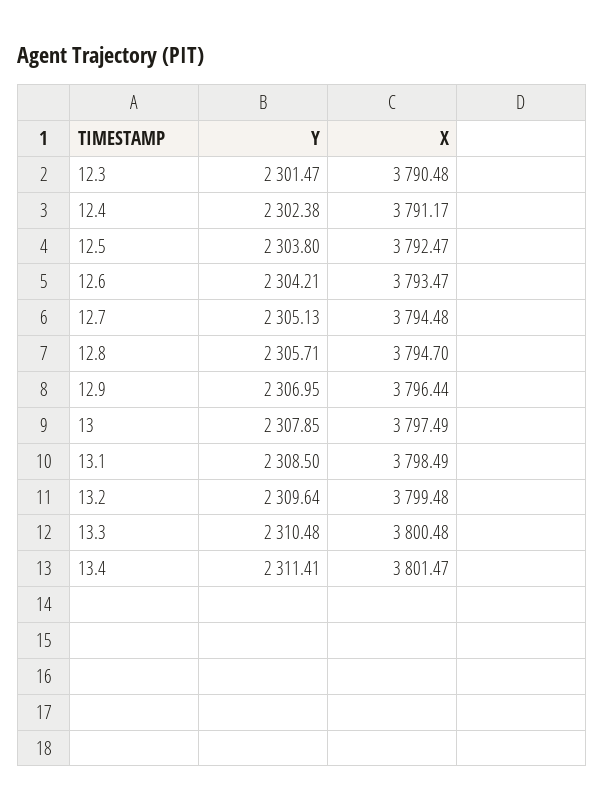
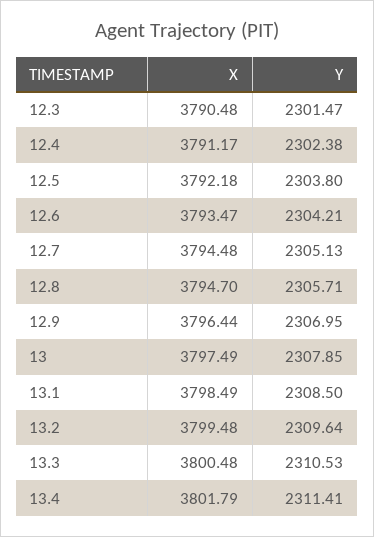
  {
    "Y": {
      "12.3": 2301.47,
      "12.4": 2302.38,
      "12.5": 2303.8,
      "12.6": 2304.21,
      "12.7": 2305.13,
      "12.8": 2305.71,
      "12.9": 2306.95,
      "13": 2307.85,
      "13.1": 2308.5,
      "13.2": 2309.64,
-     "13.3": 2310.48,
+     "13.3": 2310.53,
      "13.4": 2311.41
    },
    "X": {
      "12.3": 3790.48,
      "12.4": 3791.17,
-     "12.5": 3792.47,
+     "12.5": 3792.18,
      "12.6": 3793.47,
      "12.7": 3794.48,
      "12.8": 3794.7,
      "12.9": 3796.44,
      "13": 3797.49,
      "13.1": 3798.49,
      "13.2": 3799.48,
      "13.3": 3800.48,
-     "13.4": 3801.47
+     "13.4": 3801.79
    }
  }

